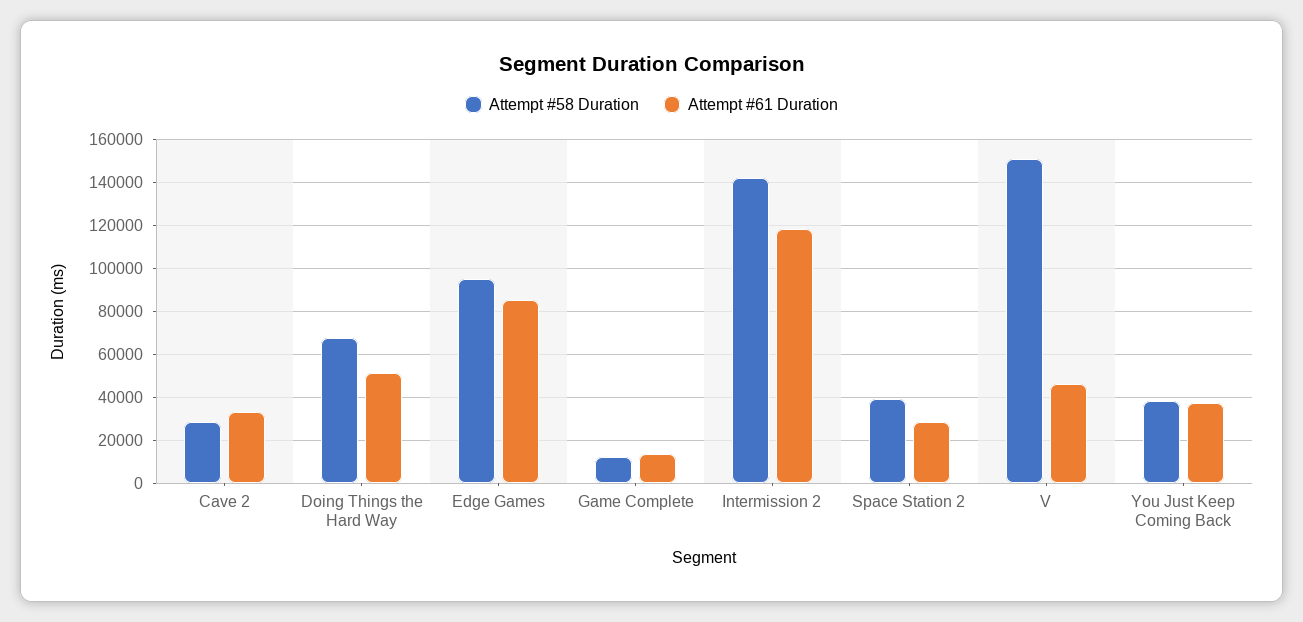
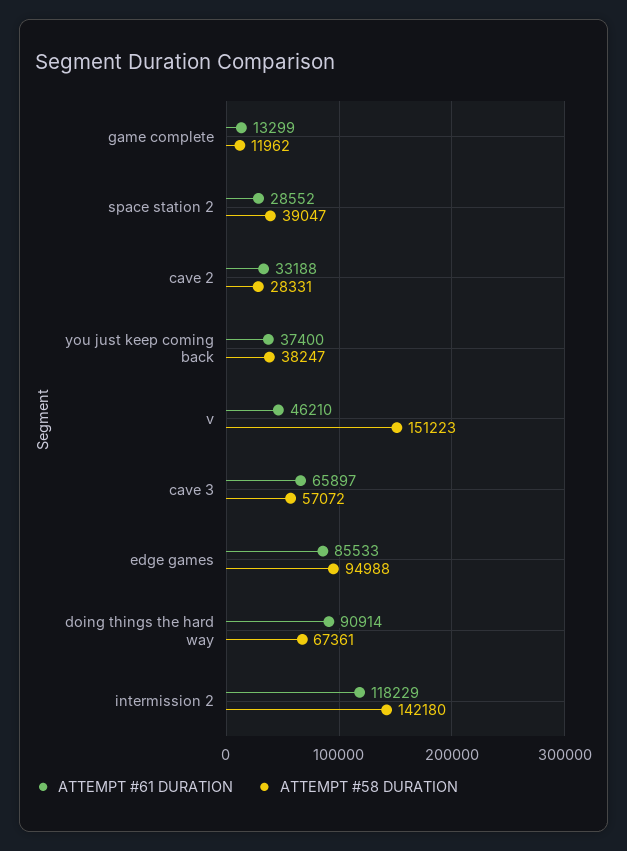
  {
    "Attempt #58 Duration": {
      "Cave 2": 28331,
      "Doing Things the Hard Way": 67361,
      "Edge Games": 94988,
      "Game Complete": 11962,
      "Intermission 2": 142180,
      "Space Station 2": 39047,
      "V": 151223,
-     "You Just Keep Coming Back": 38247
+     "You Just Keep Coming Back": 38247,
+     "cave 3": 57072
    },
    "Attempt #61 Duration": {
      "Cave 2": 33188,
-     "Doing Things the Hard Way": 50000,
+     "Doing Things the Hard Way": 90914,
      "Edge Games": 85533,
      "Game Complete": 13299,
      "Intermission 2": 118229,
      "Space Station 2": 28552,
      "V": 46210,
-     "You Just Keep Coming Back": 37400
+     "You Just Keep Coming Back": 37400,
+     "cave 3": 65897
    }
  }

